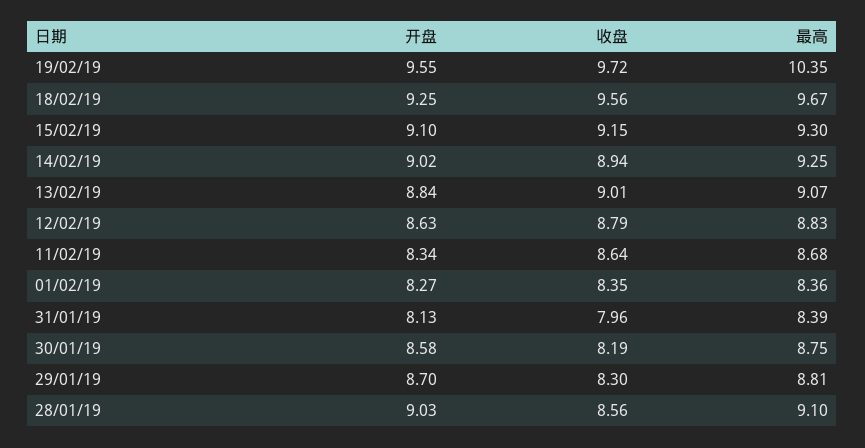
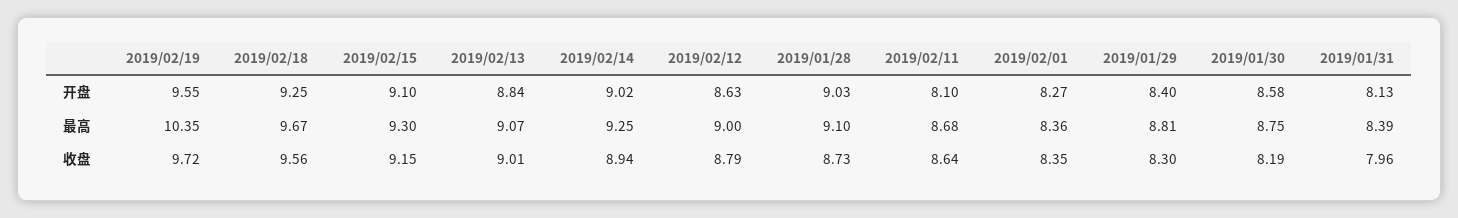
  {
    "开盘": {
      "19/02/19": 9.55,
      "18/02/19": 9.25,
      "15/02/19": 9.1,
      "14/02/19": 9.02,
      "13/02/19": 8.84,
      "12/02/19": 8.63,
-     "11/02/19": 8.34,
+     "11/02/19": 8.1,
      "01/02/19": 8.27,
      "31/01/19": 8.13,
      "30/01/19": 8.58,
-     "29/01/19": 8.7,
+     "29/01/19": 8.4,
      "28/01/19": 9.03
    },
    "收盘": {
      "19/02/19": 9.72,
      "18/02/19": 9.56,
      "15/02/19": 9.15,
      "14/02/19": 8.94,
      "13/02/19": 9.01,
      "12/02/19": 8.79,
      "11/02/19": 8.64,
      "01/02/19": 8.35,
      "31/01/19": 7.96,
      "30/01/19": 8.19,
      "29/01/19": 8.3,
-     "28/01/19": 8.56
+     "28/01/19": 8.73
    },
    "最高": {
      "19/02/19": 10.35,
      "18/02/19": 9.67,
      "15/02/19": 9.3,
      "14/02/19": 9.25,
      "13/02/19": 9.07,
-     "12/02/19": 8.83,
+     "12/02/19": 9,
      "11/02/19": 8.68,
      "01/02/19": 8.36,
      "31/01/19": 8.39,
      "30/01/19": 8.75,
      "29/01/19": 8.81,
      "28/01/19": 9.1
    }
  }

